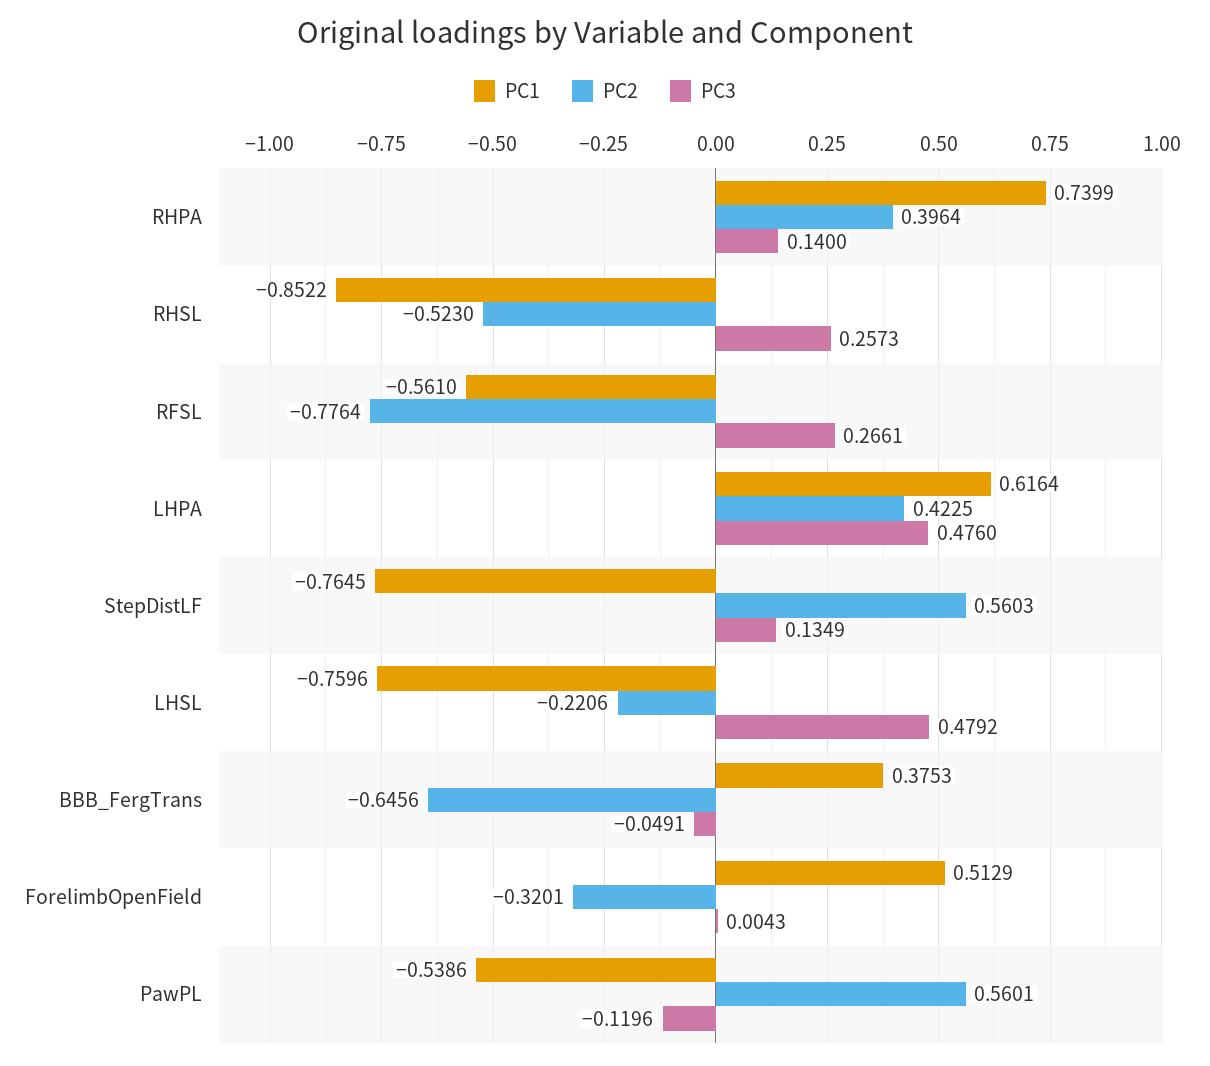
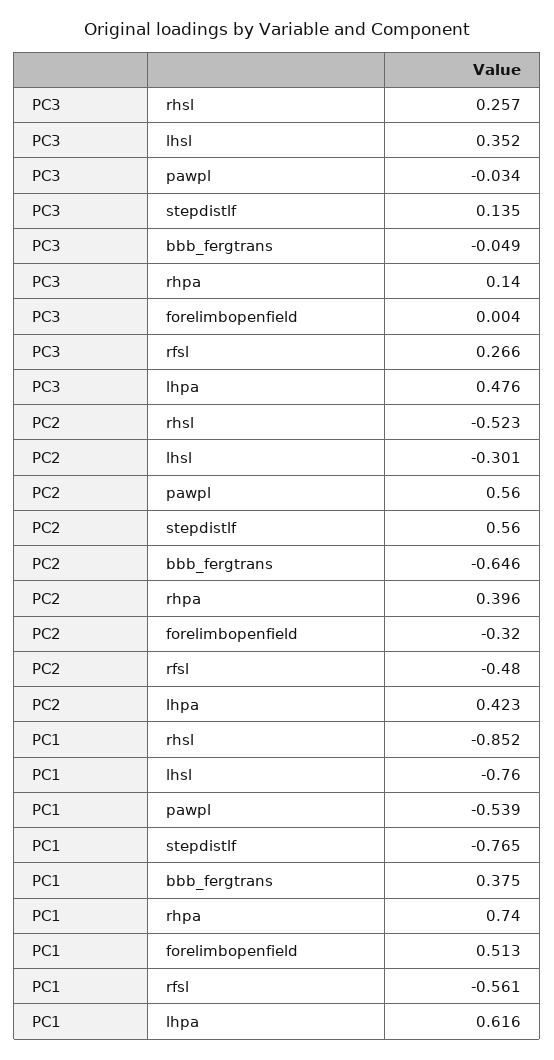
  {
    "PC1": {
      "RHPA": 0.7399,
      "RHSL": -0.8522,
      "RFSL": -0.561,
      "LHPA": 0.6164,
      "StepDistLF": -0.7645,
      "LHSL": -0.7596,
      "BBB_FergTrans": 0.3753,
      "ForelimbOpenField": 0.5129,
      "PawPL": -0.5386
    },
    "PC2": {
      "RHPA": 0.3964,
      "RHSL": -0.523,
-     "RFSL": -0.7764,
+     "RFSL": -0.48,
      "LHPA": 0.4225,
      "StepDistLF": 0.5603,
-     "LHSL": -0.2206,
+     "LHSL": -0.301,
      "BBB_FergTrans": -0.6456,
      "ForelimbOpenField": -0.3201,
      "PawPL": 0.5601
    },
    "PC3": {
      "RHPA": 0.14,
      "RHSL": 0.2573,
      "RFSL": 0.2661,
      "LHPA": 0.476,
      "StepDistLF": 0.1349,
-     "LHSL": 0.4792,
+     "LHSL": 0.352,
      "BBB_FergTrans": -0.0491,
      "ForelimbOpenField": 0.0043,
-     "PawPL": -0.1196
+     "PawPL": -0.034
    }
  }

